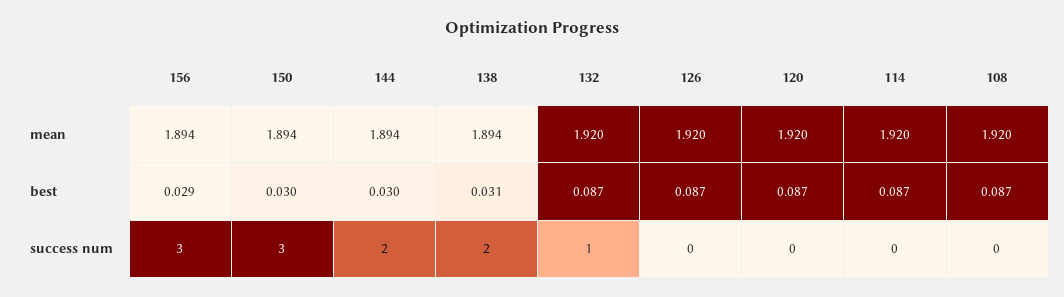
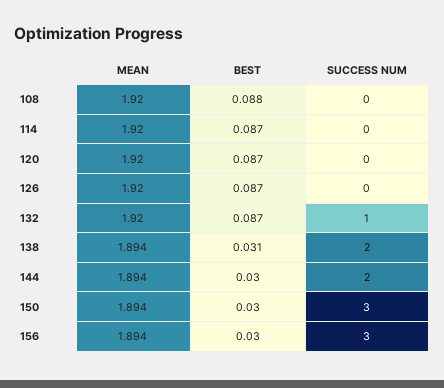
  {
    "156": {
      "mean": 1.894,
-     "best": 0.029,
+     "best": 0.03,
      "success num": 3
    },
    "150": {
      "mean": 1.894,
      "best": 0.03,
      "success num": 3
    },
    "144": {
      "mean": 1.894,
      "best": 0.03,
      "success num": 2
    },
    "138": {
      "mean": 1.894,
      "best": 0.031,
      "success num": 2
    },
    "132": {
      "mean": 1.92,
      "best": 0.087,
      "success num": 1
    },
    "126": {
      "mean": 1.92,
      "best": 0.087,
      "success num": 0
    },
    "120": {
      "mean": 1.92,
      "best": 0.087,
      "success num": 0
    },
    "114": {
      "mean": 1.92,
      "best": 0.087,
      "success num": 0
    },
    "108": {
      "mean": 1.92,
-     "best": 0.087,
+     "best": 0.088,
      "success num": 0
    }
  }

